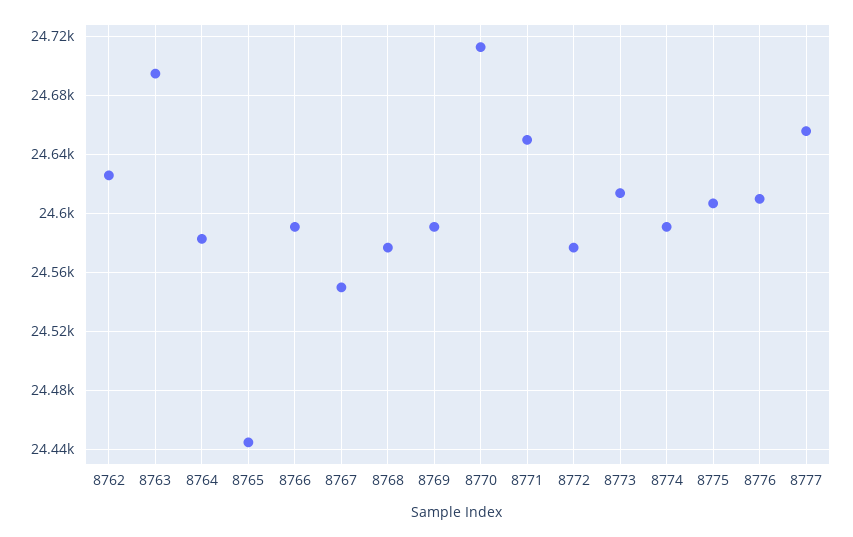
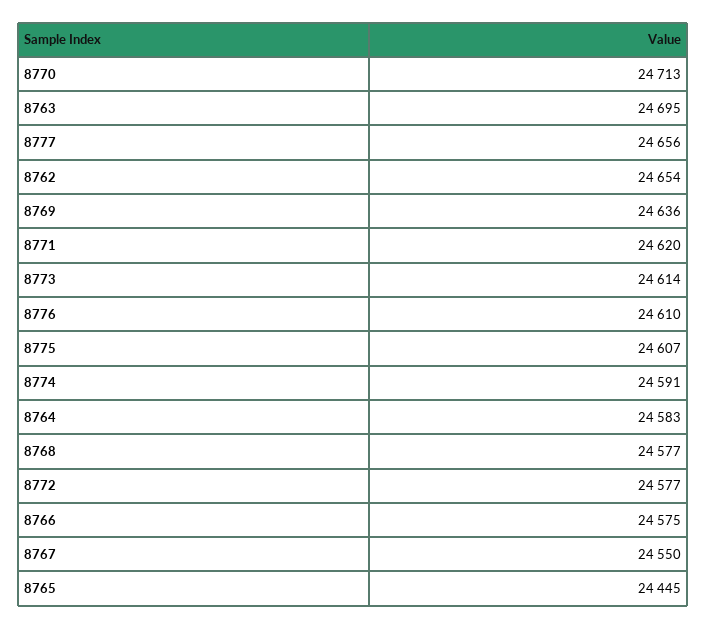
  {
-   "8762": 24625,
+   "8762": 24654,
    "8763": 24695,
    "8764": 24583,
    "8765": 24445,
-   "8766": 24590,
+   "8766": 24575,
    "8767": 24550,
    "8768": 24577,
-   "8769": 24590,
+   "8769": 24636,
    "8770": 24713,
-   "8771": 24650,
+   "8771": 24620,
    "8772": 24577,
    "8773": 24614,
    "8774": 24591,
    "8775": 24607,
    "8776": 24610,
    "8777": 24656
  }

